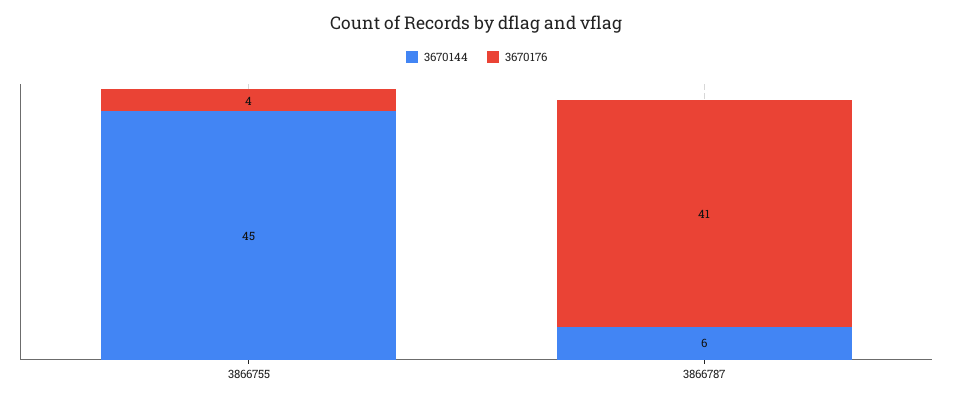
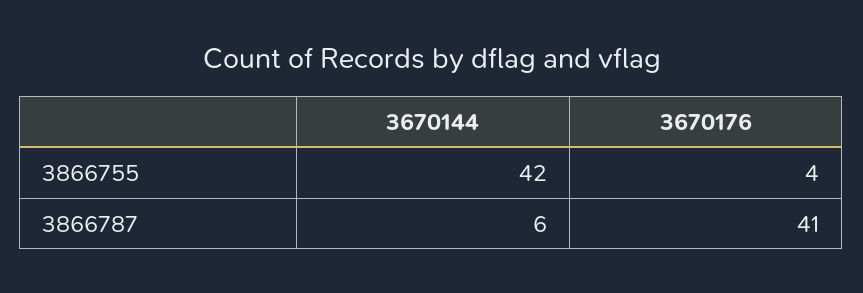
  {
    "3670144": {
-     "3866755": 45,
+     "3866755": 42,
      "3866787": 6
    },
    "3670176": {
      "3866755": 4,
      "3866787": 41
    }
  }

